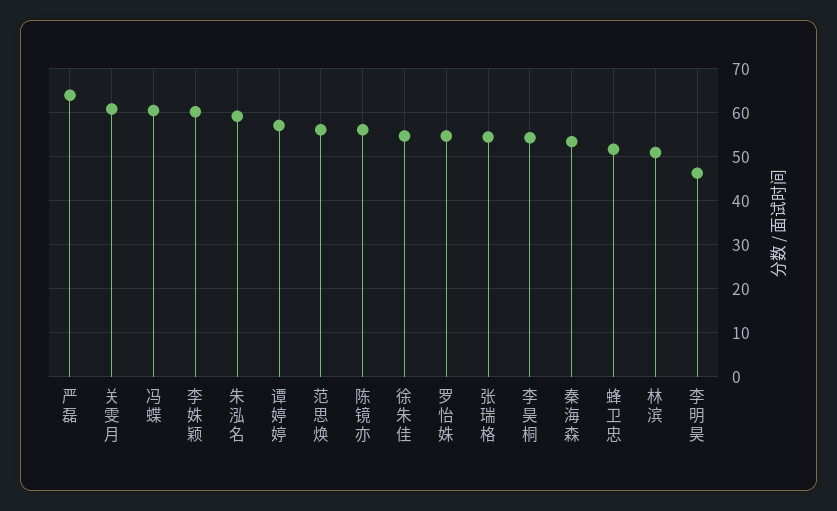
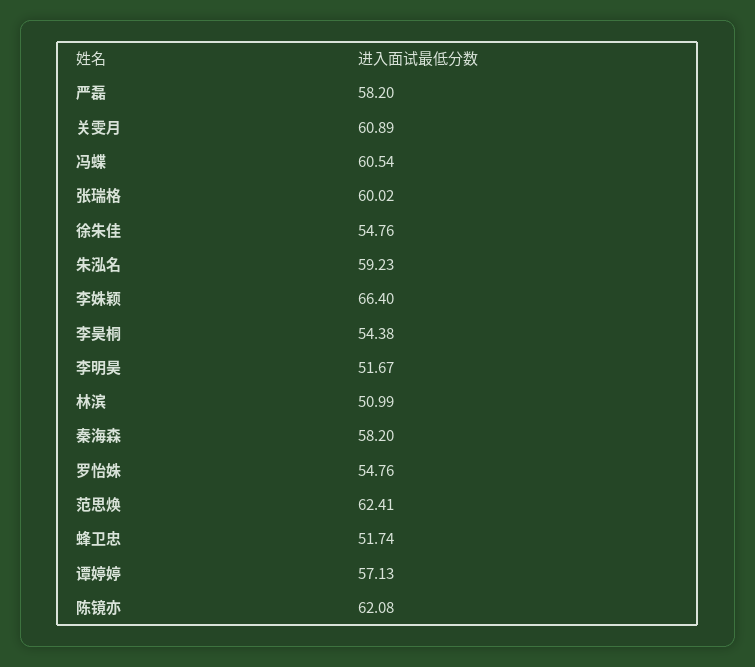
  {
-   "严磊": 64,
+   "严磊": 58.2,
    "关雯月": 60.89,
    "冯蝶": 60.54,
-   "李姝颖": 60,
+   "李姝颖": 66.4,
    "朱泓名": 59.23,
    "谭婷婷": 57.13,
-   "范思焕": 56,
+   "范思焕": 62.41,
-   "陈镜亦": 56,
+   "陈镜亦": 62.08,
    "徐朱佳": 54.76,
    "罗怡姝": 54.76,
-   "张瑞格": 54,
+   "张瑞格": 60.02,
    "李昊桐": 54.38,
-   "秦海森": 54,
+   "秦海森": 58.2,
    "蜂卫忠": 51.74,
    "林滨": 50.99,
-   "李明昊": 46
+   "李明昊": 51.67
  }

